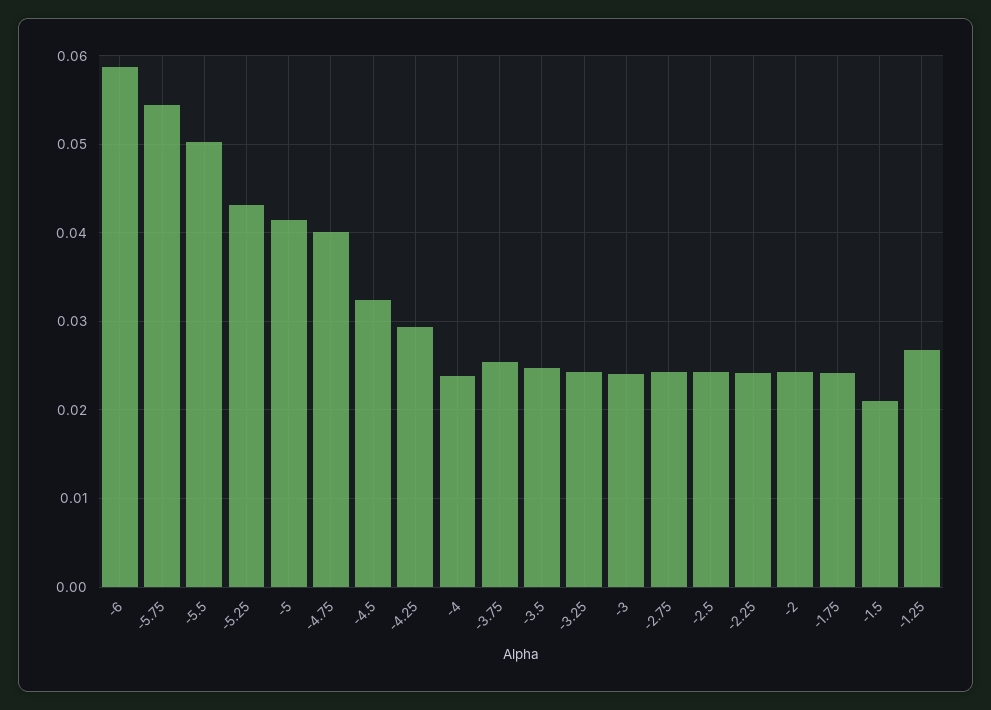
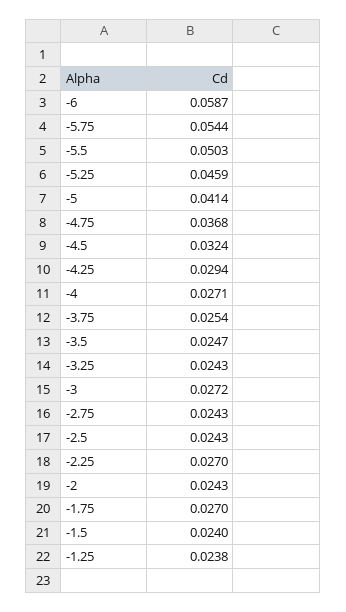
  {
    "-6": 0.0587,
    "-5.75": 0.0544,
    "-5.5": 0.0503,
-   "-5.25": 0.043,
+   "-5.25": 0.0459,
    "-5": 0.0414,
-   "-4.75": 0.04,
+   "-4.75": 0.0368,
    "-4.5": 0.0324,
    "-4.25": 0.0294,
-   "-4": 0.024,
+   "-4": 0.0271,
    "-3.75": 0.0254,
    "-3.5": 0.0247,
    "-3.25": 0.0243,
-   "-3": 0.024,
+   "-3": 0.0272,
    "-2.75": 0.0243,
    "-2.5": 0.0243,
-   "-2.25": 0.024,
+   "-2.25": 0.027,
    "-2": 0.0243,
-   "-1.75": 0.024,
+   "-1.75": 0.027,
-   "-1.5": 0.021,
+   "-1.5": 0.024,
-   "-1.25": 0.027
+   "-1.25": 0.0238
  }

